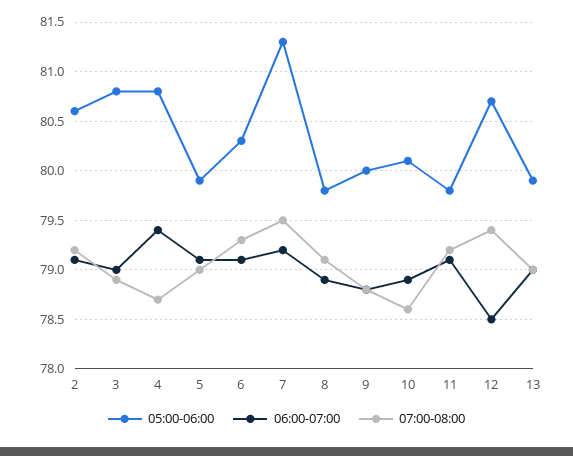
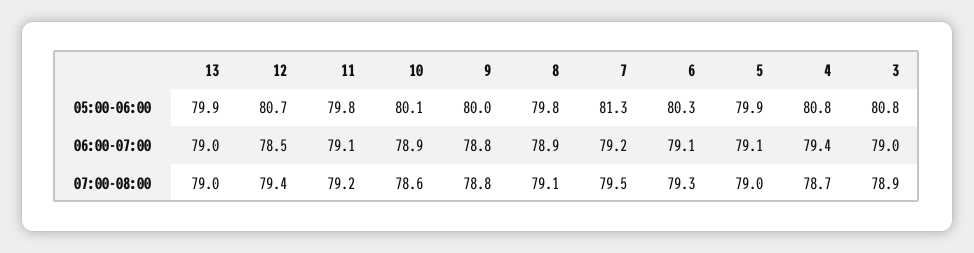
  {
    "05:00-06:00": {
-     "2": 80.6,
      "3": 80.8,
      "4": 80.8,
      "5": 79.9,
      "6": 80.3,
      "7": 81.3,
      "8": 79.8,
      "9": 80,
      "10": 80.1,
      "11": 79.8,
      "12": 80.7,
      "13": 79.9
    },
    "06:00-07:00": {
-     "2": 79.1,
      "3": 79,
      "4": 79.4,
      "5": 79.1,
      "6": 79.1,
      "7": 79.2,
      "8": 78.9,
      "9": 78.8,
      "10": 78.9,
      "11": 79.1,
      "12": 78.5,
      "13": 79
    },
    "07:00-08:00": {
-     "2": 79.2,
      "3": 78.9,
      "4": 78.7,
      "5": 79,
      "6": 79.3,
      "7": 79.5,
      "8": 79.1,
      "9": 78.8,
      "10": 78.6,
      "11": 79.2,
      "12": 79.4,
      "13": 79
    }
  }

